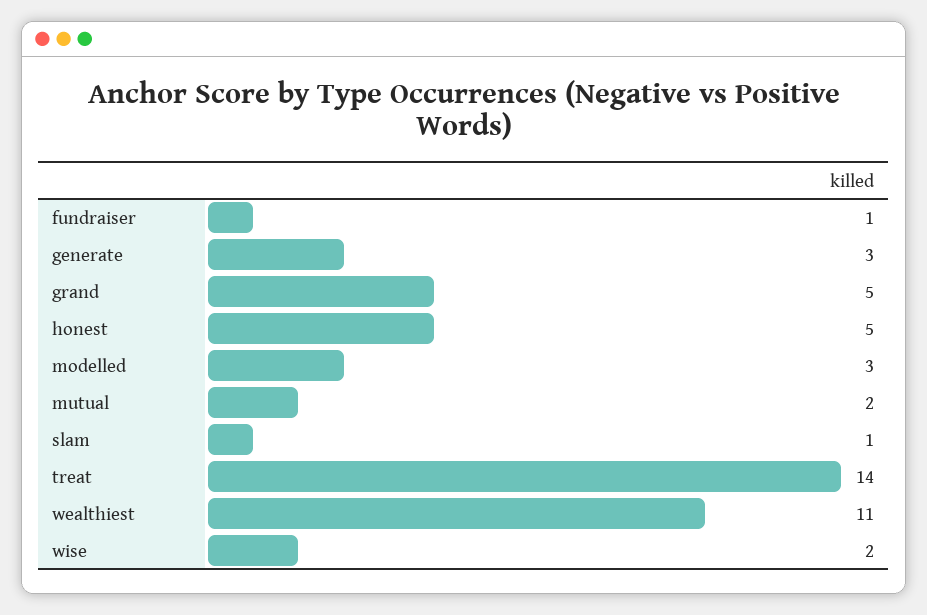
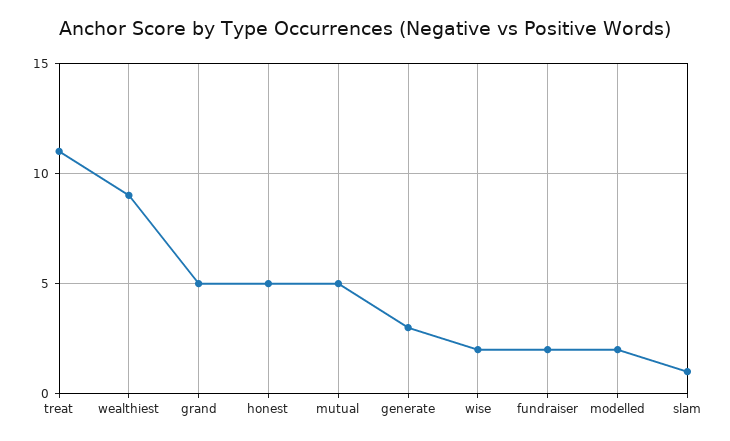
  {
-   "fundraiser": 1,
+   "fundraiser": 2,
    "generate": 3,
    "grand": 5,
    "honest": 5,
-   "modelled": 3,
+   "modelled": 2,
-   "mutual": 2,
+   "mutual": 5,
    "slam": 1,
-   "treat": 14,
+   "treat": 11,
-   "wealthiest": 11,
+   "wealthiest": 9,
    "wise": 2
  }

